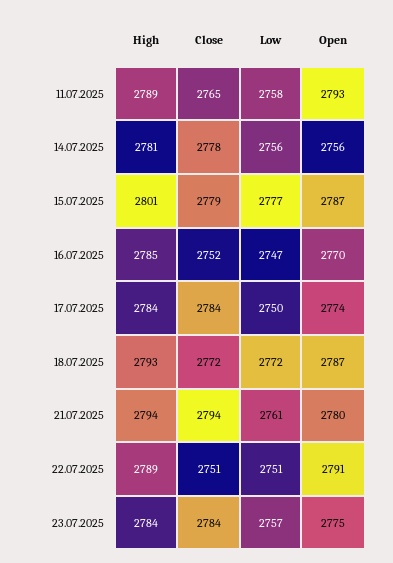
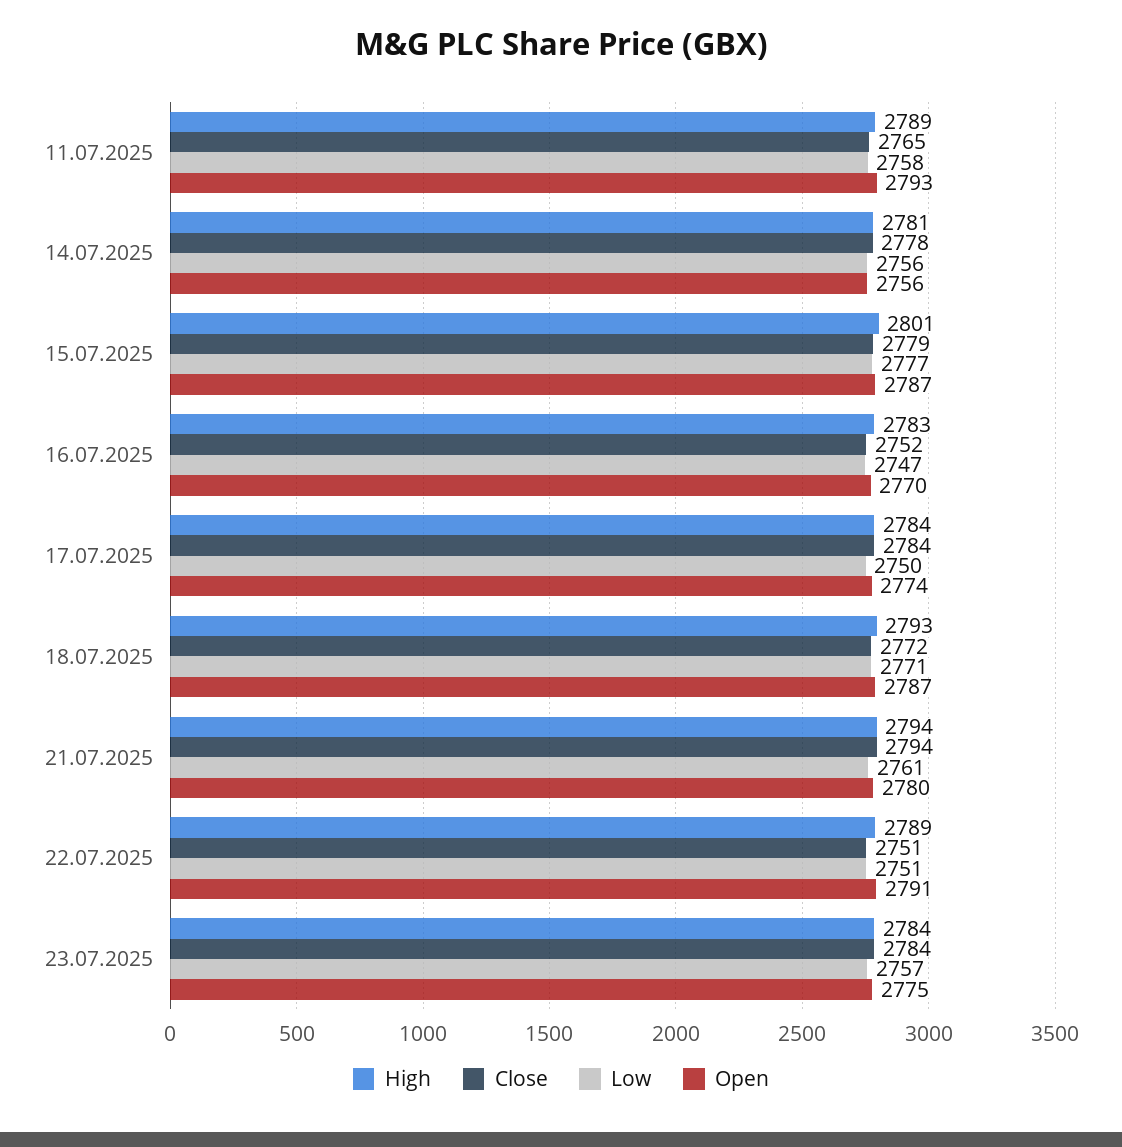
  {
    "High": {
      "11.07.2025": 2789,
      "14.07.2025": 2781,
      "15.07.2025": 2801,
-     "16.07.2025": 2785,
+     "16.07.2025": 2783,
      "17.07.2025": 2784,
      "18.07.2025": 2793,
      "21.07.2025": 2794,
      "22.07.2025": 2789,
      "23.07.2025": 2784
    },
    "Close": {
      "11.07.2025": 2765,
      "14.07.2025": 2778,
      "15.07.2025": 2779,
      "16.07.2025": 2752,
      "17.07.2025": 2784,
      "18.07.2025": 2772,
      "21.07.2025": 2794,
      "22.07.2025": 2751,
      "23.07.2025": 2784
    },
    "Low": {
      "11.07.2025": 2758,
      "14.07.2025": 2756,
      "15.07.2025": 2777,
      "16.07.2025": 2747,
      "17.07.2025": 2750,
-     "18.07.2025": 2772,
+     "18.07.2025": 2771,
      "21.07.2025": 2761,
      "22.07.2025": 2751,
      "23.07.2025": 2757
    },
    "Open": {
      "11.07.2025": 2793,
      "14.07.2025": 2756,
      "15.07.2025": 2787,
      "16.07.2025": 2770,
      "17.07.2025": 2774,
      "18.07.2025": 2787,
      "21.07.2025": 2780,
      "22.07.2025": 2791,
      "23.07.2025": 2775
    }
  }

